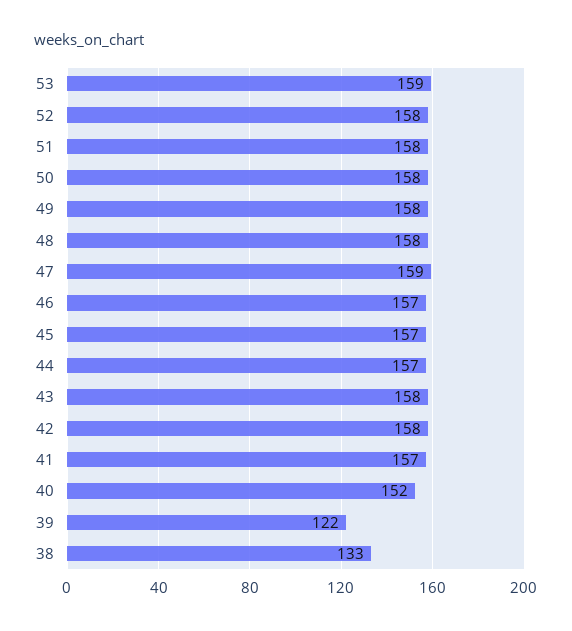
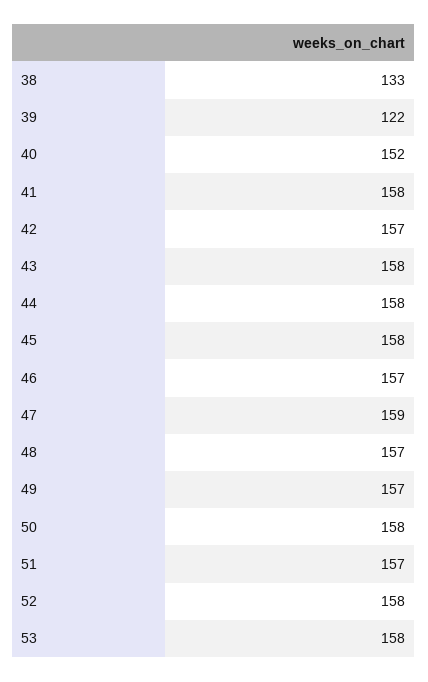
  {
-   "53": 159,
+   "53": 158,
    "52": 158,
-   "51": 158,
+   "51": 157,
    "50": 158,
-   "49": 158,
+   "49": 157,
-   "48": 158,
+   "48": 157,
    "47": 159,
    "46": 157,
-   "45": 157,
+   "45": 158,
-   "44": 157,
+   "44": 158,
    "43": 158,
-   "42": 158,
+   "42": 157,
-   "41": 157,
+   "41": 158,
    "40": 152,
    "39": 122,
    "38": 133
  }

